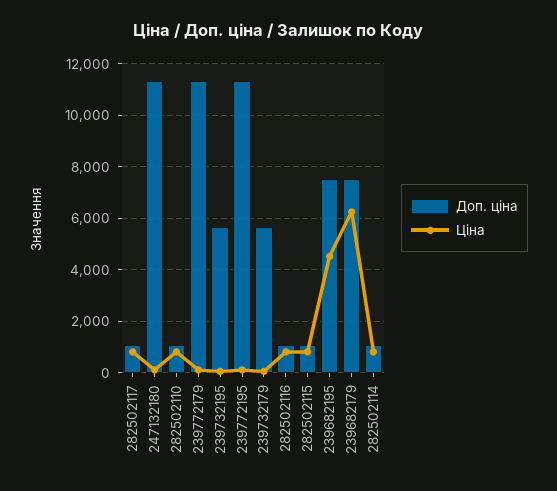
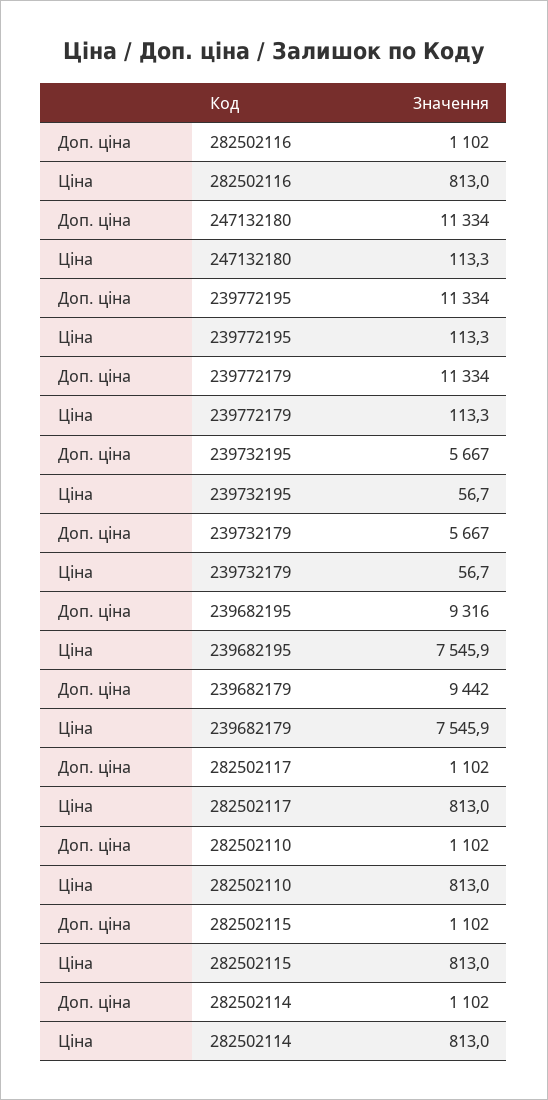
  {
    "Доп. ціна": {
      "282502117": 1102,
      "247132180": 11334,
      "282502110": 1102,
      "239772179": 11334,
      "239732195": 5667,
      "239772195": 11334,
      "239732179": 5667,
      "282502116": 1102,
      "282502115": 1102,
-     "239682195": 7500,
+     "239682195": 9316,
-     "239682179": 7500,
+     "239682179": 9442,
      "282502114": 1102
    },
    "Ціна": {
      "282502117": 813,
      "247132180": 113.3,
      "282502110": 813,
      "239772179": 113.3,
      "239732195": 56.7,
      "239772195": 113.3,
      "239732179": 56.7,
      "282502116": 813,
      "282502115": 813,
-     "239682195": 4500,
+     "239682195": 7545.9,
-     "239682179": 6250,
+     "239682179": 7545.9,
      "282502114": 813
    }
  }

